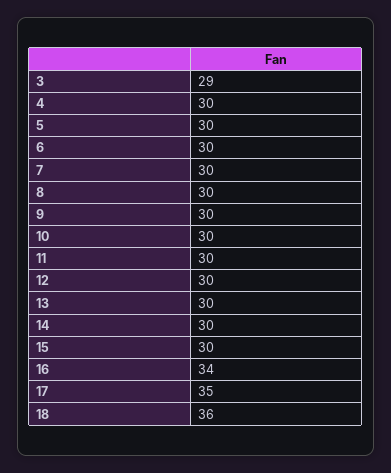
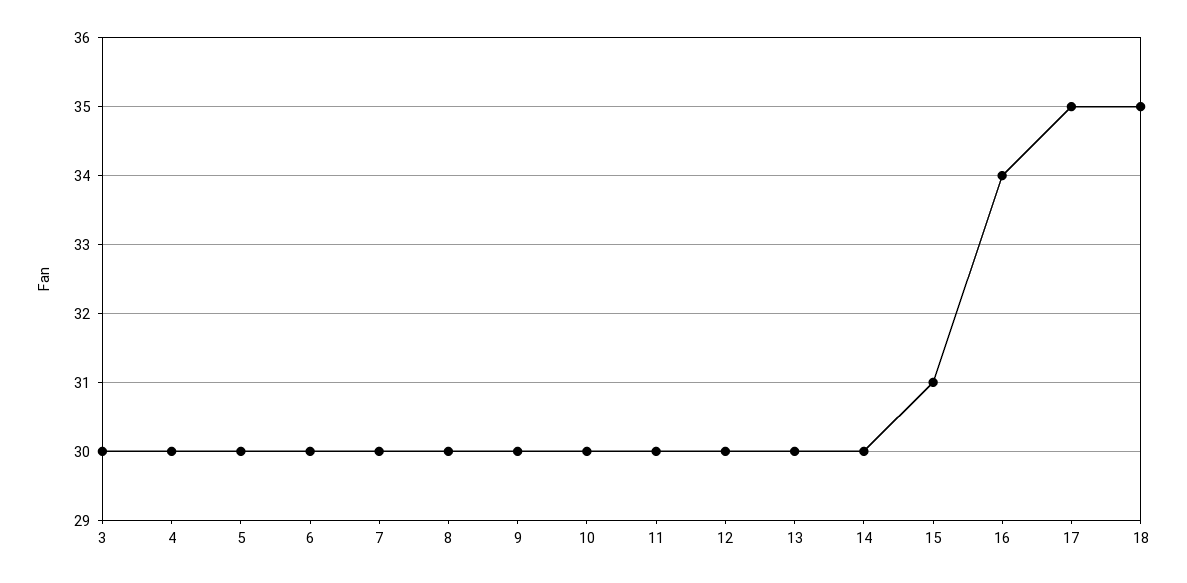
  {
-   "3": 29,
+   "3": 30,
    "4": 30,
    "5": 30,
    "6": 30,
    "7": 30,
    "8": 30,
    "9": 30,
    "10": 30,
    "11": 30,
    "12": 30,
    "13": 30,
    "14": 30,
-   "15": 30,
+   "15": 31,
    "16": 34,
    "17": 35,
-   "18": 36
+   "18": 35
  }

